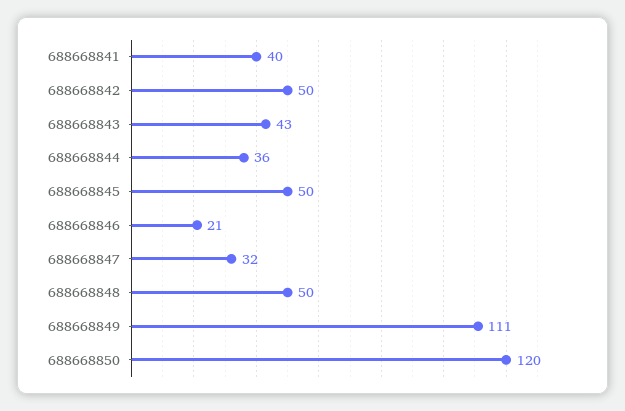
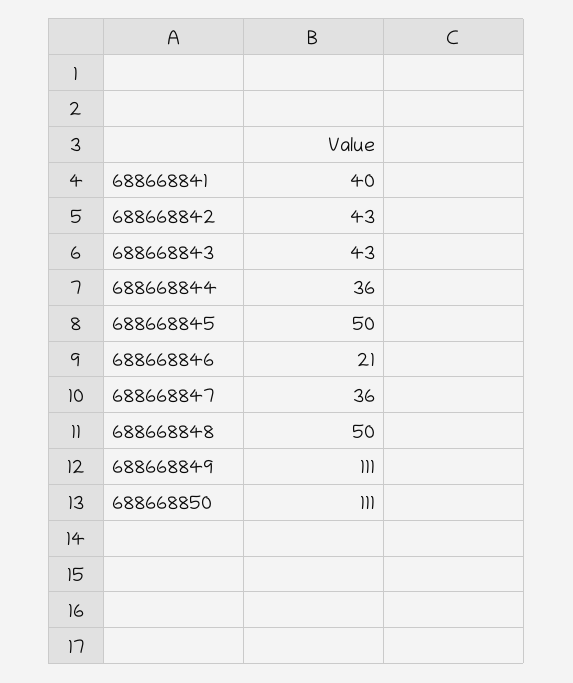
  {
    "688668841": 40,
-   "688668842": 50,
+   "688668842": 43,
    "688668843": 43,
    "688668844": 36,
    "688668845": 50,
    "688668846": 21,
-   "688668847": 32,
+   "688668847": 36,
    "688668848": 50,
    "688668849": 111,
-   "688668850": 120
+   "688668850": 111
  }

